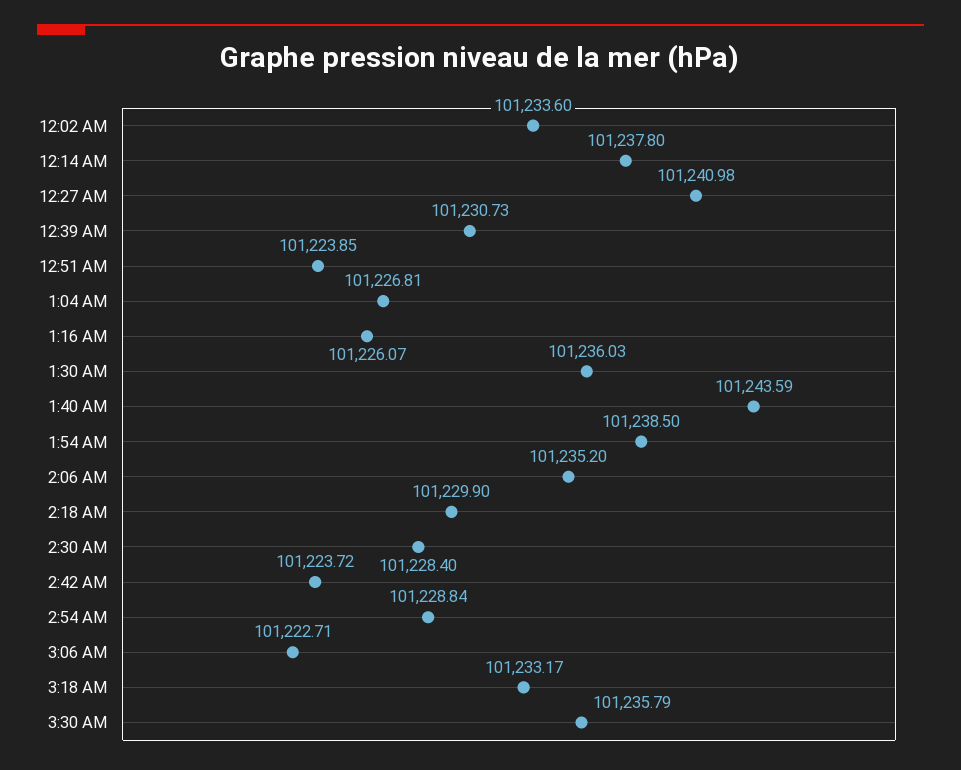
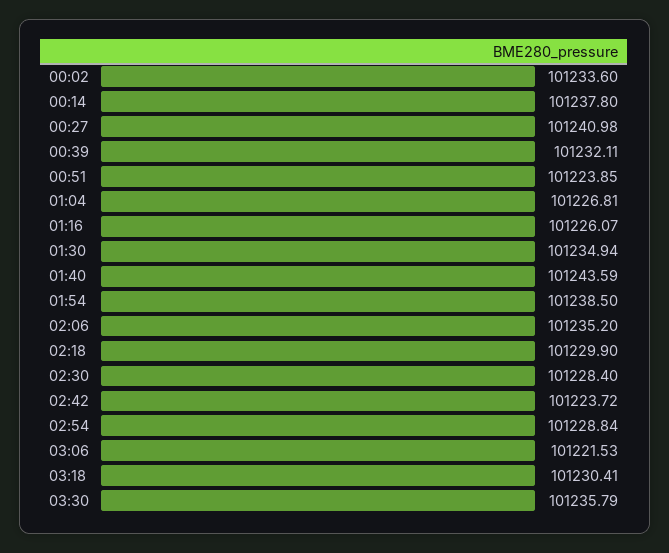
  {
    "12:02 AM": 101233.6,
    "12:14 AM": 101237.8,
    "12:27 AM": 101240.98,
-   "12:39 AM": 101230.73,
+   "12:39 AM": 101232.11,
    "12:51 AM": 101223.85,
    "1:04 AM": 101226.81,
    "1:16 AM": 101226.07,
-   "1:30 AM": 101236.03,
+   "1:30 AM": 101234.94,
    "1:40 AM": 101243.59,
    "1:54 AM": 101238.5,
    "2:06 AM": 101235.2,
    "2:18 AM": 101229.9,
    "2:30 AM": 101228.4,
    "2:42 AM": 101223.72,
    "2:54 AM": 101228.84,
-   "3:06 AM": 101222.71,
+   "3:06 AM": 101221.53,
-   "3:18 AM": 101233.17,
+   "3:18 AM": 101230.41,
    "3:30 AM": 101235.79
  }

